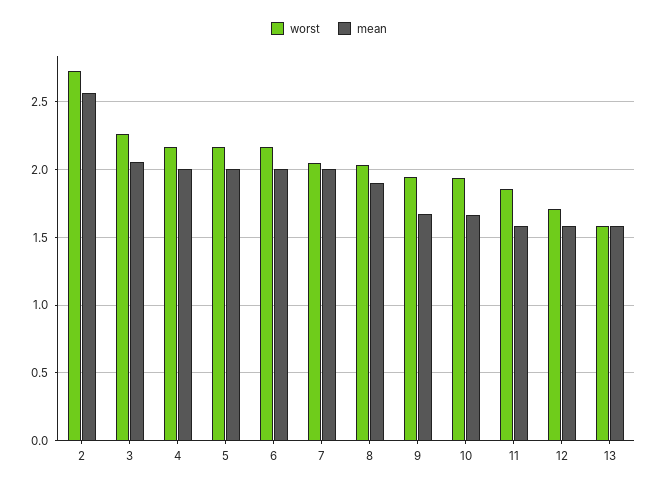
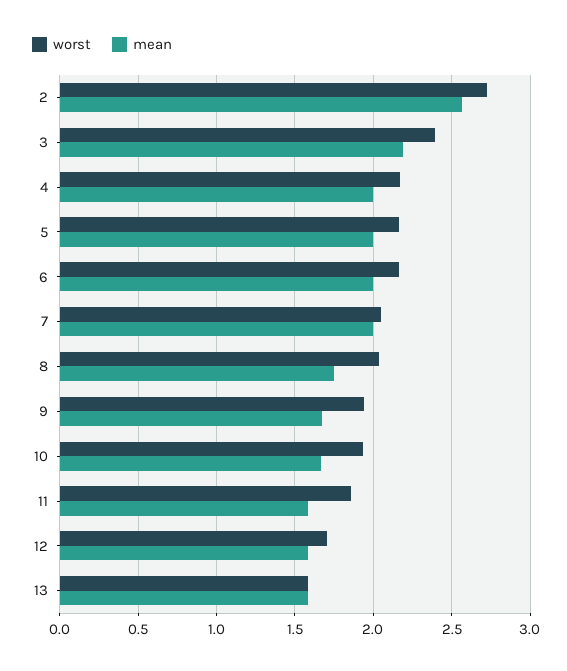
  {
    "worst": {
      "2": 2.75,
-     "3": 2.25,
+     "3": 2.4,
      "4": 2.15,
      "5": 2.15,
      "6": 2.15,
      "7": 2.05,
      "8": 2.05,
      "9": 1.95,
      "10": 1.95,
      "11": 1.85,
      "12": 1.7,
      "13": 1.6
    },
    "mean": {
      "2": 2.55,
-     "3": 2.05,
+     "3": 2.2,
      "4": 2,
      "5": 2,
      "6": 2,
      "7": 2,
-     "8": 1.9,
+     "8": 1.75,
      "9": 1.65,
      "10": 1.65,
      "11": 1.6,
      "12": 1.6,
      "13": 1.6
    }
  }

